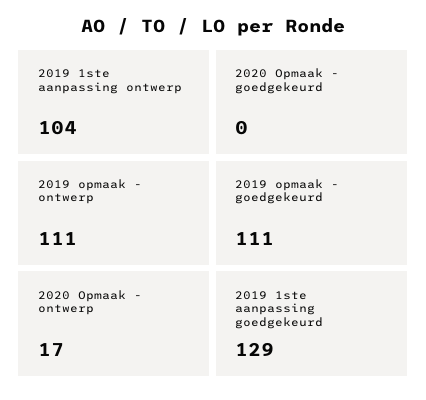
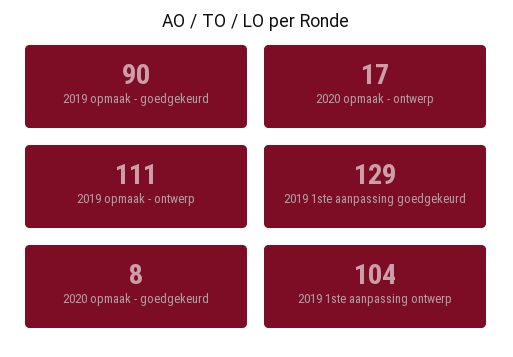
  {
    "2019 1ste aanpassing ontwerp": 104,
-   "2020 Opmaak - goedgekeurd": 0,
+   "2020 Opmaak - goedgekeurd": 8,
    "2019 opmaak - ontwerp": 111,
-   "2019 opmaak - goedgekeurd": 111,
+   "2019 opmaak - goedgekeurd": 90,
    "2020 Opmaak - ontwerp": 17,
    "2019 1ste aanpassing goedgekeurd": 129
  }

